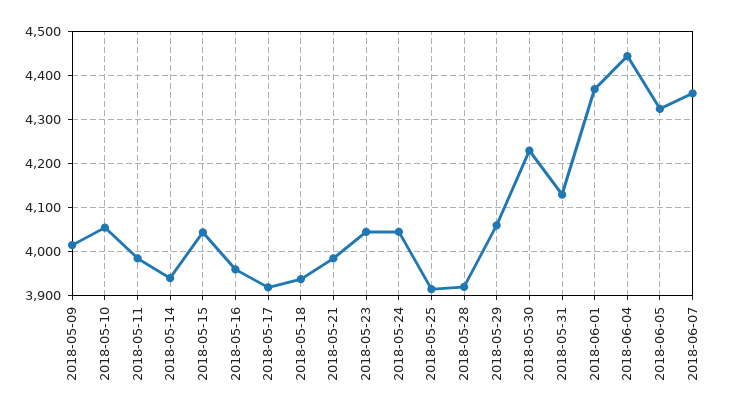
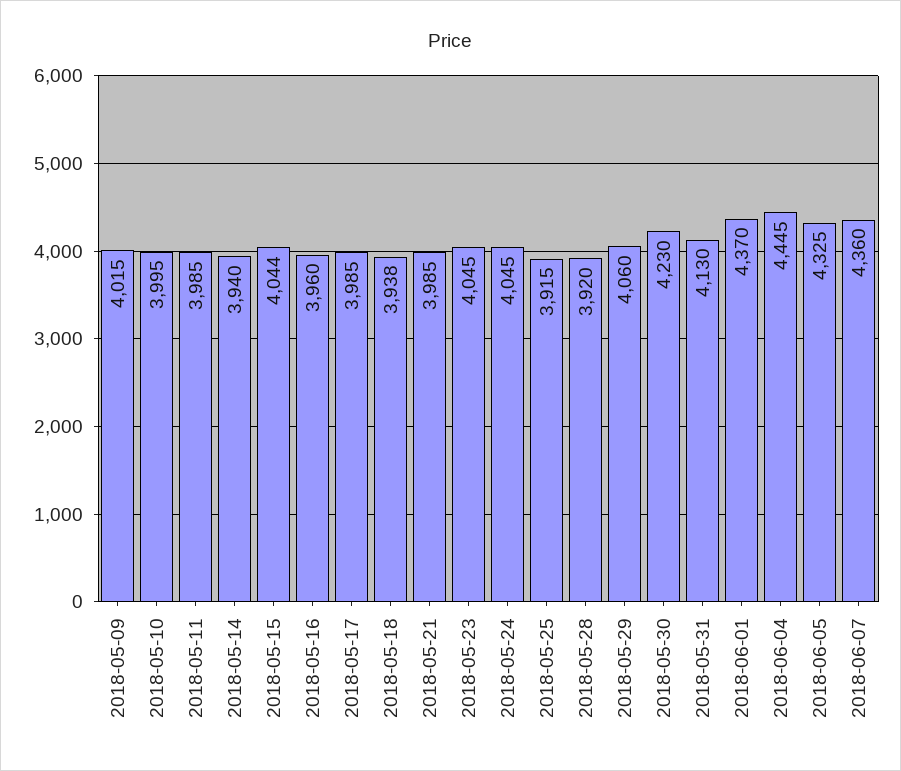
  {
    "2018-05-09": 4015,
-   "2018-05-10": 4060,
+   "2018-05-10": 3995,
    "2018-05-11": 3985,
    "2018-05-14": 3940,
    "2018-05-15": 4044,
    "2018-05-16": 3960,
-   "2018-05-17": 3920,
+   "2018-05-17": 3985,
    "2018-05-18": 3938,
    "2018-05-21": 3985,
    "2018-05-23": 4045,
    "2018-05-24": 4045,
    "2018-05-25": 3915,
    "2018-05-28": 3920,
    "2018-05-29": 4060,
    "2018-05-30": 4230,
    "2018-05-31": 4130,
    "2018-06-01": 4370,
    "2018-06-04": 4445,
    "2018-06-05": 4325,
    "2018-06-07": 4360
  }

